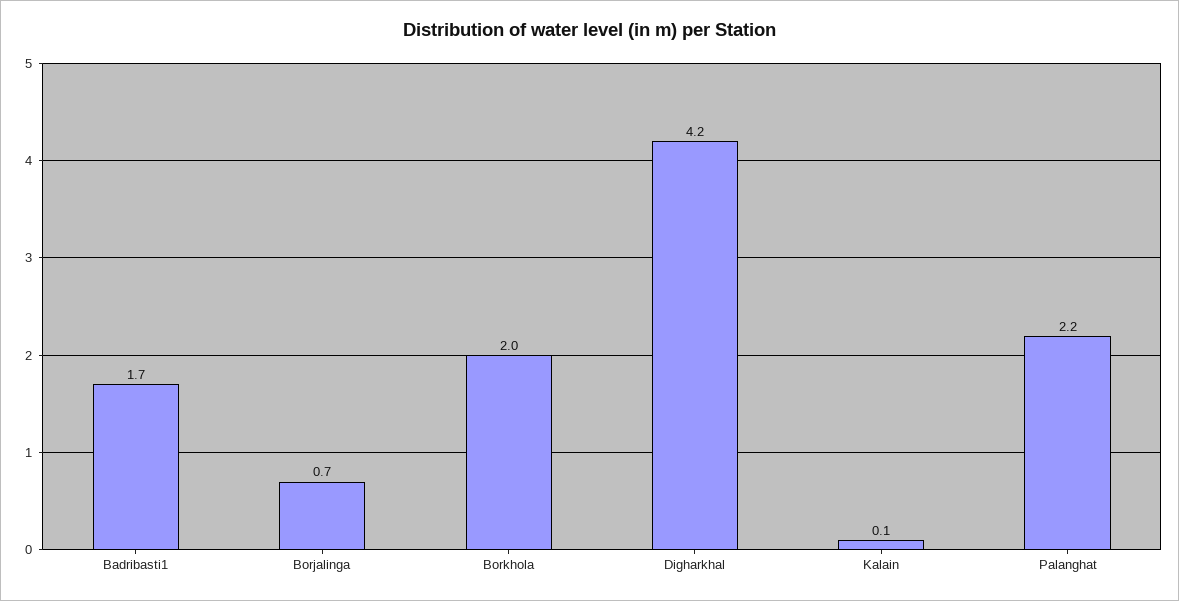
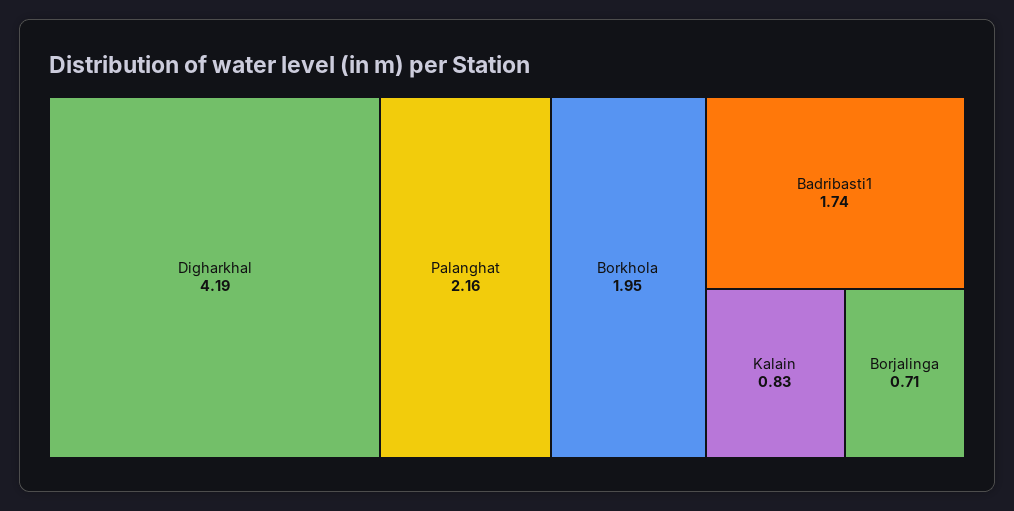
  {
    "Badribasti1": 1.74,
    "Borjalinga": 0.71,
    "Borkhola": 1.95,
    "Digharkhal": 4.19,
-   "Kalain": 0.1,
+   "Kalain": 0.83,
    "Palanghat": 2.16
  }

